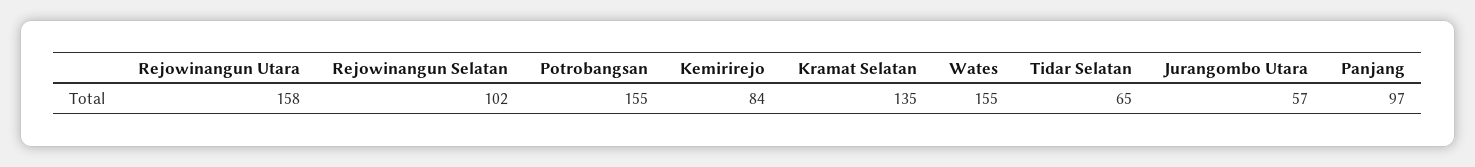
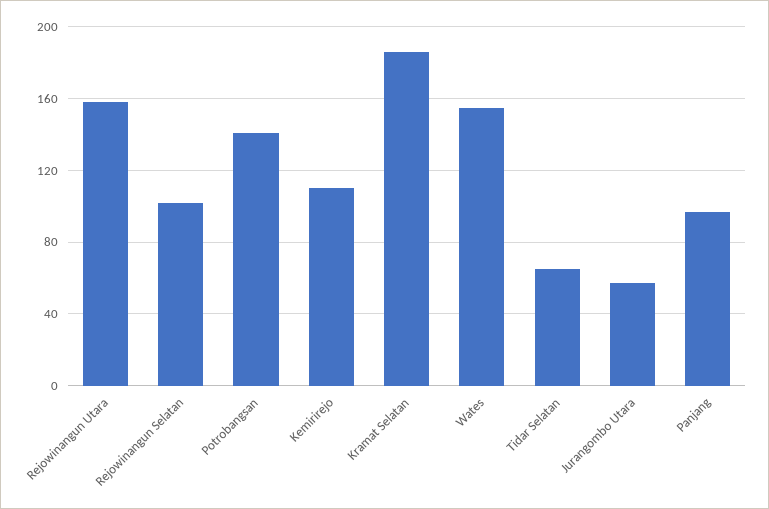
  {
    "Rejowinangun Utara": 158,
    "Rejowinangun Selatan": 102,
-   "Potrobangsan": 155,
+   "Potrobangsan": 140,
-   "Kemirirejo": 84,
+   "Kemirirejo": 110,
-   "Kramat Selatan": 135,
+   "Kramat Selatan": 185,
    "Wates": 155,
    "Tidar Selatan": 65,
    "Jurangombo Utara": 57,
    "Panjang": 97
  }

